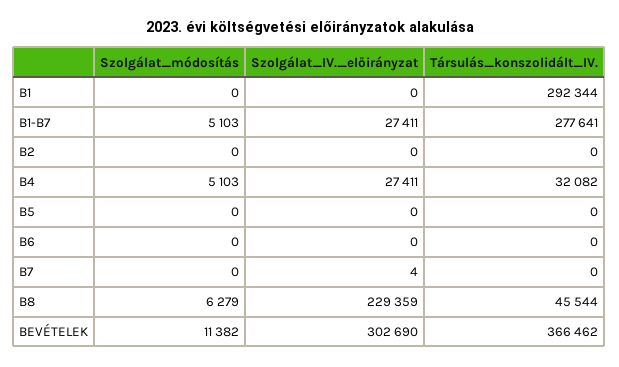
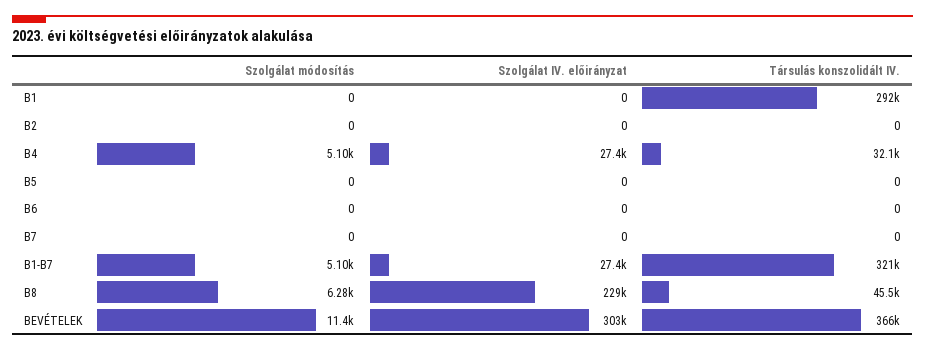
  {
    "Szolgálat_módosítás": {
      "B1": 0,
      "B1-B7": 5103,
      "B2": 0,
      "B4": 5103,
      "B5": 0,
      "B6": 0,
      "B7": 0,
      "B8": 6279,
      "BEVÉTELEK": 11382
    },
    "Szolgálat_IV._előirányzat": {
      "B1": 0,
      "B1-B7": 27411,
      "B2": 0,
      "B4": 27411,
      "B5": 0,
      "B6": 0,
-     "B7": 4,
+     "B7": 0,
      "B8": 229359,
      "BEVÉTELEK": 302690
    },
    "Társulás_konszolidált_IV.": {
      "B1": 292344,
-     "B1-B7": 277641,
+     "B1-B7": 321000,
      "B2": 0,
      "B4": 32082,
      "B5": 0,
      "B6": 0,
      "B7": 0,
      "B8": 45544,
      "BEVÉTELEK": 366462
    }
  }

